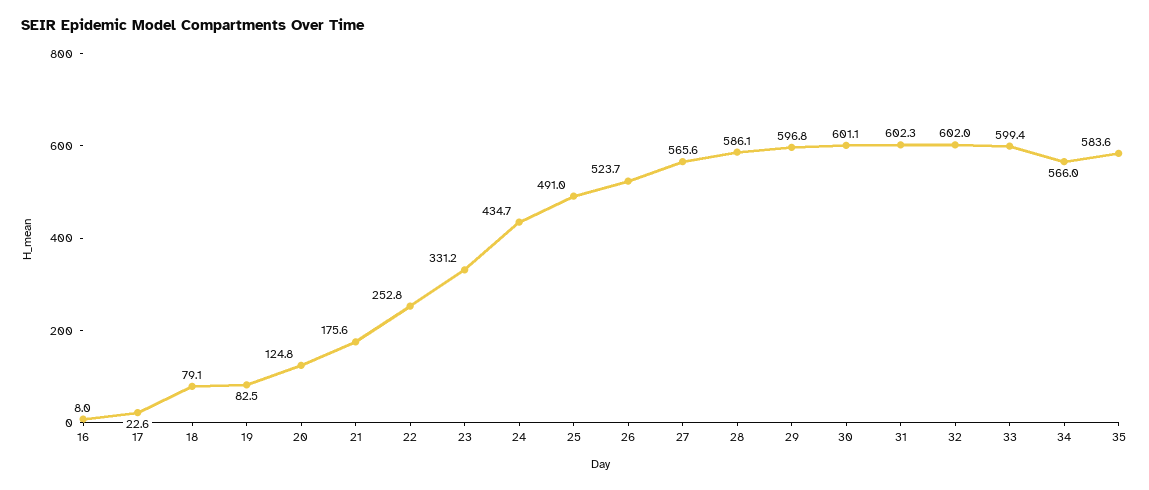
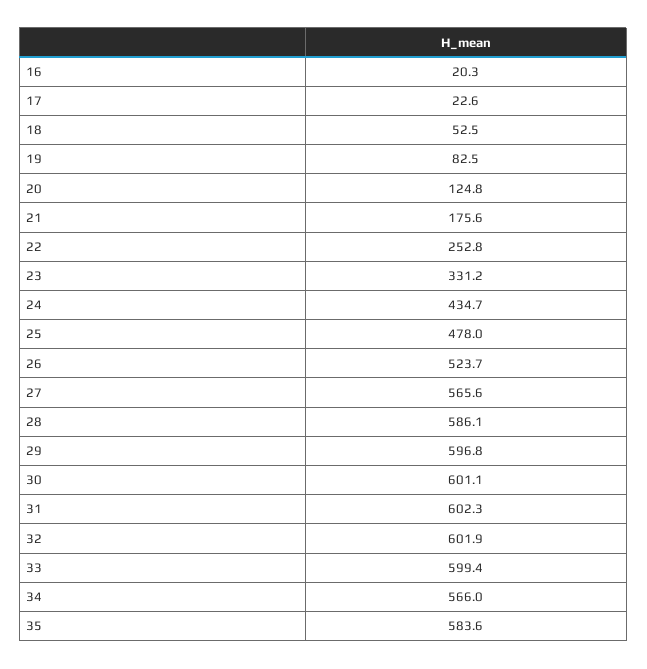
  {
-   "16": 8,
+   "16": 20.3,
    "17": 22.6,
-   "18": 79.1,
+   "18": 52.5,
    "19": 82.5,
    "20": 124.8,
    "21": 175.6,
    "22": 252.8,
    "23": 331.2,
    "24": 434.7,
-   "25": 491,
+   "25": 478,
    "26": 523.7,
    "27": 565.6,
    "28": 586.1,
    "29": 596.8,
    "30": 601.1,
    "31": 602.3,
-   "32": 602,
+   "32": 601.9,
    "33": 599.4,
    "34": 566,
    "35": 583.6
  }

